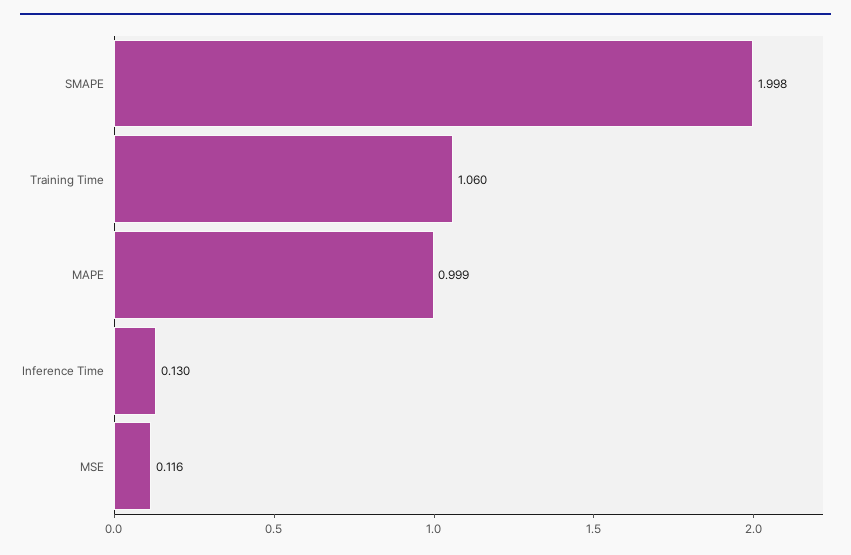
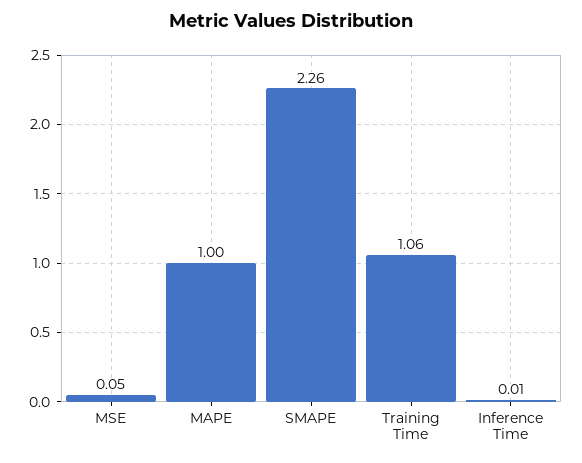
  {
-   "SMAPE": 1.998,
+   "SMAPE": 2.26,
    "Training Time": 1.06,
    "MAPE": 0.999,
-   "Inference Time": 0.13,
+   "Inference Time": 0.01,
-   "MSE": 0.116
+   "MSE": 0.05
  }

